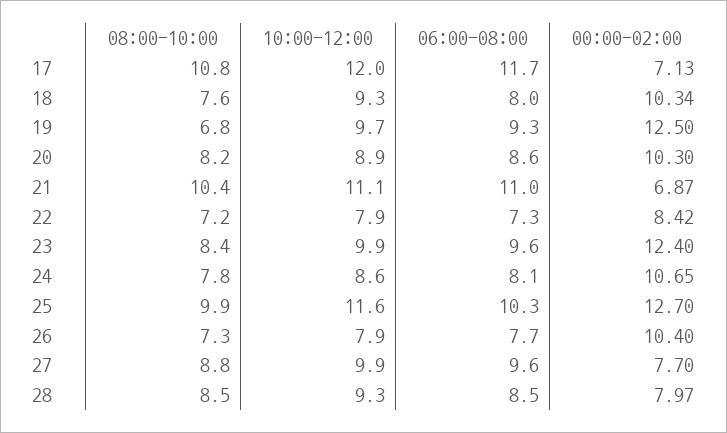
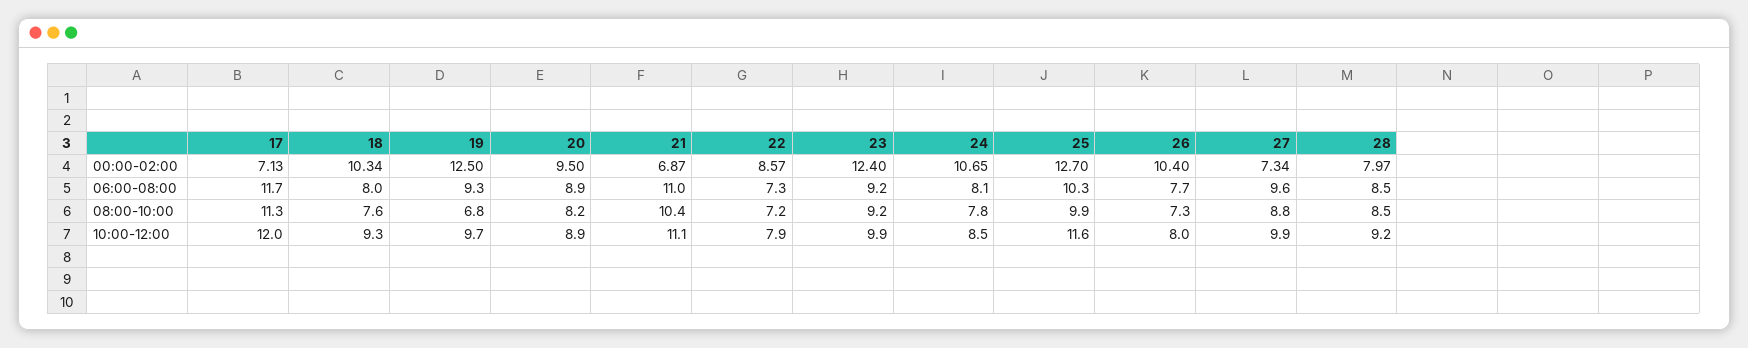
  {
    "08:00-10:00": {
-     "17": 10.8,
+     "17": 11.3,
      "18": 7.6,
      "19": 6.8,
      "20": 8.2,
      "21": 10.4,
      "22": 7.2,
-     "23": 8.4,
+     "23": 9.2,
      "24": 7.8,
      "25": 9.9,
      "26": 7.3,
      "27": 8.8,
      "28": 8.5
    },
    "10:00-12:00": {
      "17": 12,
      "18": 9.3,
      "19": 9.7,
      "20": 8.9,
      "21": 11.1,
      "22": 7.9,
      "23": 9.9,
-     "24": 8.6,
+     "24": 8.5,
      "25": 11.6,
-     "26": 7.9,
+     "26": 8,
      "27": 9.9,
-     "28": 9.3
+     "28": 9.2
    },
    "06:00-08:00": {
      "17": 11.7,
      "18": 8,
      "19": 9.3,
-     "20": 8.6,
+     "20": 8.9,
      "21": 11,
      "22": 7.3,
-     "23": 9.6,
+     "23": 9.2,
      "24": 8.1,
      "25": 10.3,
      "26": 7.7,
      "27": 9.6,
      "28": 8.5
    },
    "00:00-02:00": {
      "17": 7.13,
      "18": 10.34,
      "19": 12.5,
-     "20": 10.3,
+     "20": 9.5,
      "21": 6.87,
-     "22": 8.42,
+     "22": 8.57,
      "23": 12.4,
      "24": 10.65,
      "25": 12.7,
      "26": 10.4,
-     "27": 7.7,
+     "27": 7.34,
      "28": 7.97
    }
  }

